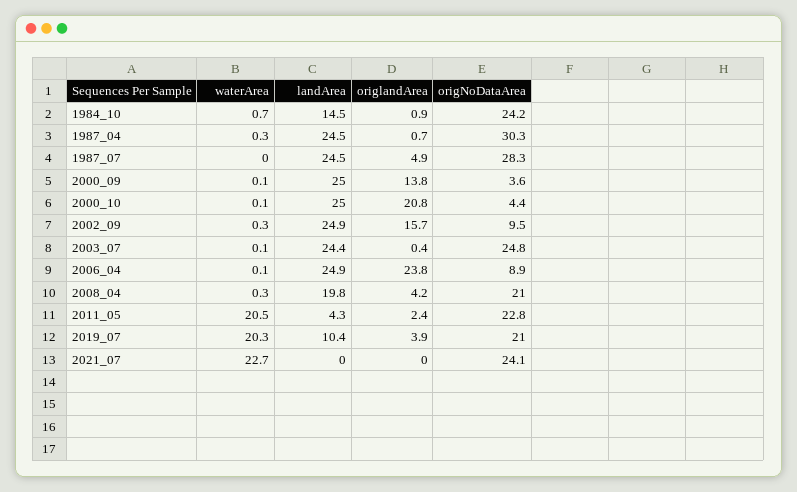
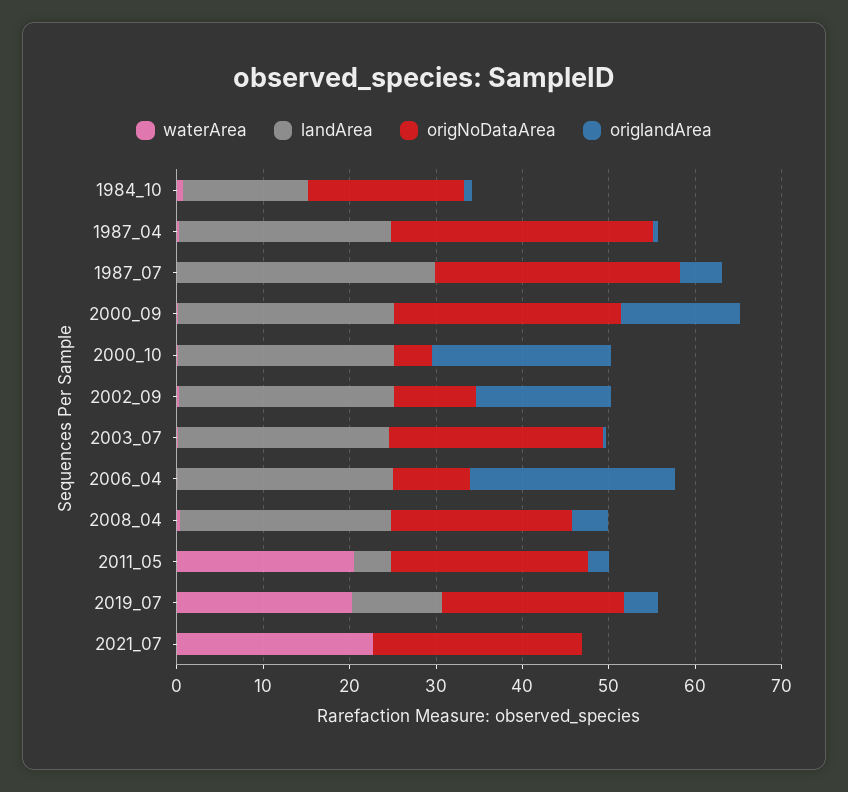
  {
    "waterArea": {
      "1984_10": 0.7,
      "1987_04": 0.3,
      "1987_07": 0,
      "2000_09": 0.1,
      "2000_10": 0.1,
      "2002_09": 0.3,
      "2003_07": 0.1,
      "2006_04": 0.1,
      "2008_04": 0.3,
      "2011_05": 20.5,
      "2019_07": 20.3,
      "2021_07": 22.7
    },
    "landArea": {
      "1984_10": 14.5,
      "1987_04": 24.5,
-     "1987_07": 24.5,
+     "1987_07": 30,
      "2000_09": 25,
      "2000_10": 25,
      "2002_09": 24.9,
      "2003_07": 24.4,
      "2006_04": 24.9,
-     "2008_04": 19.8,
+     "2008_04": 24,
      "2011_05": 4.3,
      "2019_07": 10.4,
      "2021_07": 0
    },
    "origlandArea": {
      "1984_10": 0.9,
      "1987_04": 0.7,
      "1987_07": 4.9,
      "2000_09": 13.8,
      "2000_10": 20.8,
      "2002_09": 15.7,
      "2003_07": 0.4,
      "2006_04": 23.8,
      "2008_04": 4.2,
      "2011_05": 2.4,
      "2019_07": 3.9,
      "2021_07": 0
    },
    "origNoDataArea": {
-     "1984_10": 24.2,
+     "1984_10": 18,
      "1987_04": 30.3,
      "1987_07": 28.3,
-     "2000_09": 3.6,
+     "2000_09": 26,
      "2000_10": 4.4,
      "2002_09": 9.5,
      "2003_07": 24.8,
      "2006_04": 8.9,
      "2008_04": 21,
      "2011_05": 22.8,
      "2019_07": 21,
      "2021_07": 24.1
    }
  }

